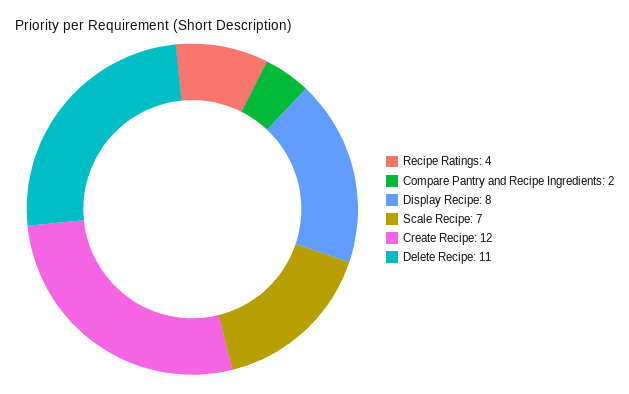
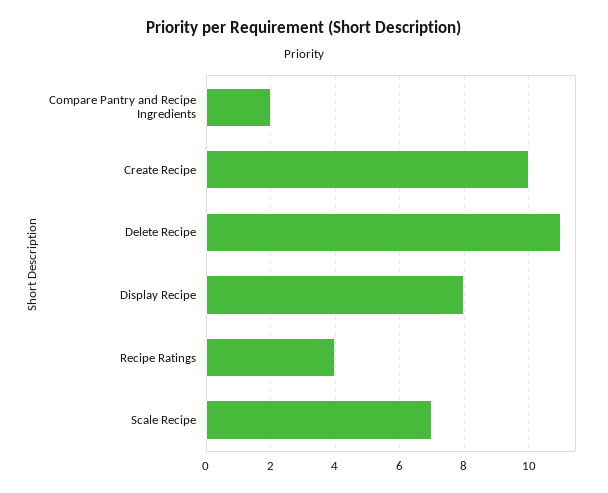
  {
    "Recipe Ratings": 4,
    "Compare Pantry and Recipe Ingredients": 2,
    "Display Recipe": 8,
    "Scale Recipe": 7,
-   "Create Recipe": 12,
+   "Create Recipe": 10,
    "Delete Recipe": 11
  }

